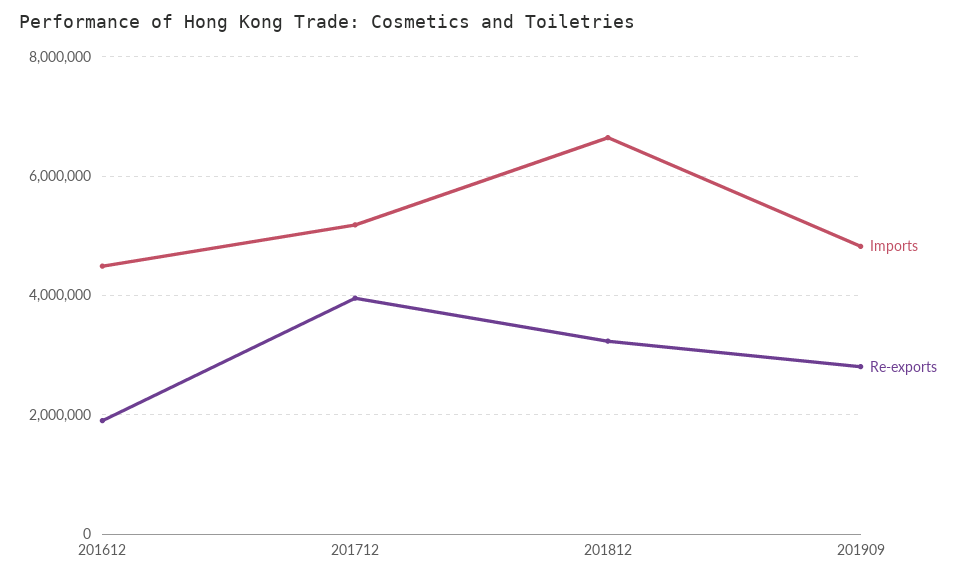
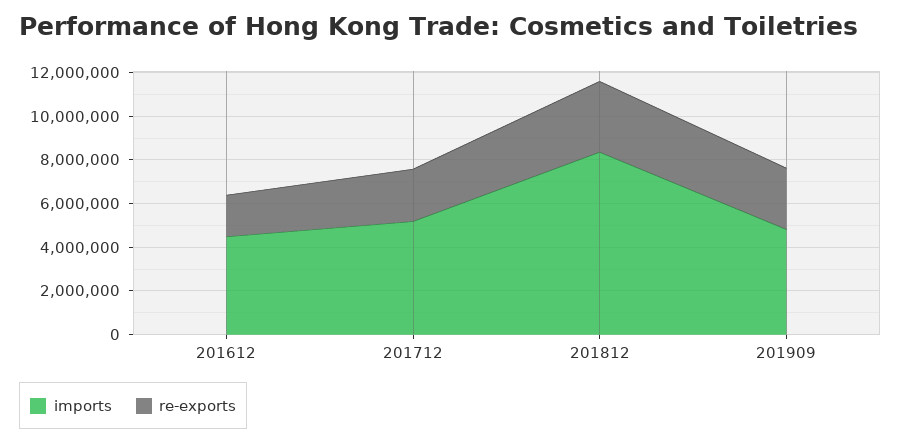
  {
    "Imports": {
      "201612": 4400000,
      "201712": 5200000,
-     "201812": 6600000,
+     "201812": 8500000,
      "201909": 4800000
    },
    "Re-exports": {
      "201612": 2000000,
-     "201712": 4000000,
+     "201712": 2500000,
      "201812": 3200000,
      "201909": 2800000
    }
  }

